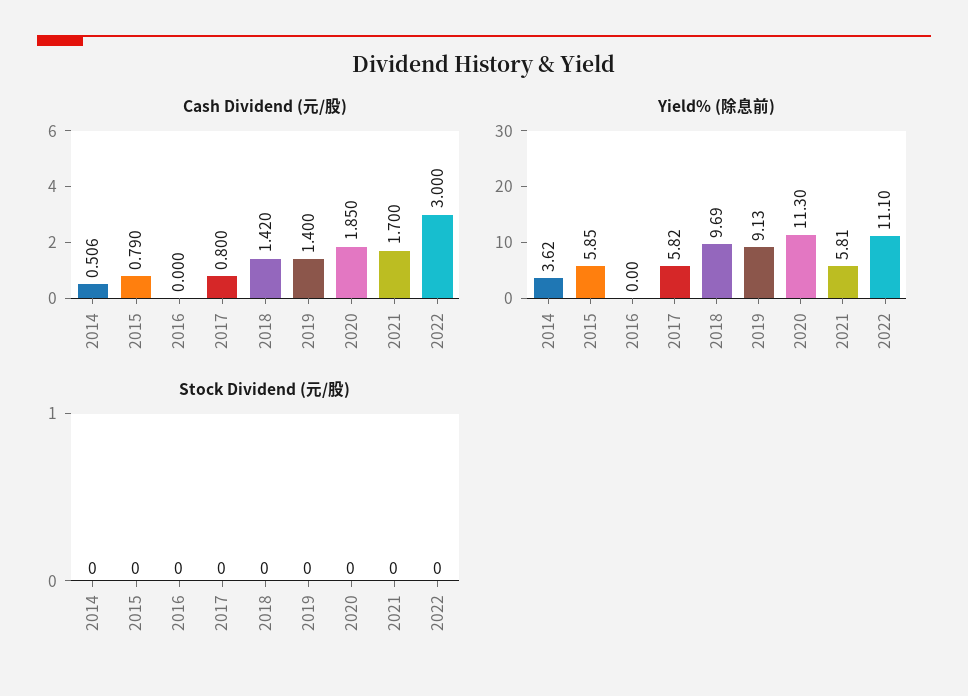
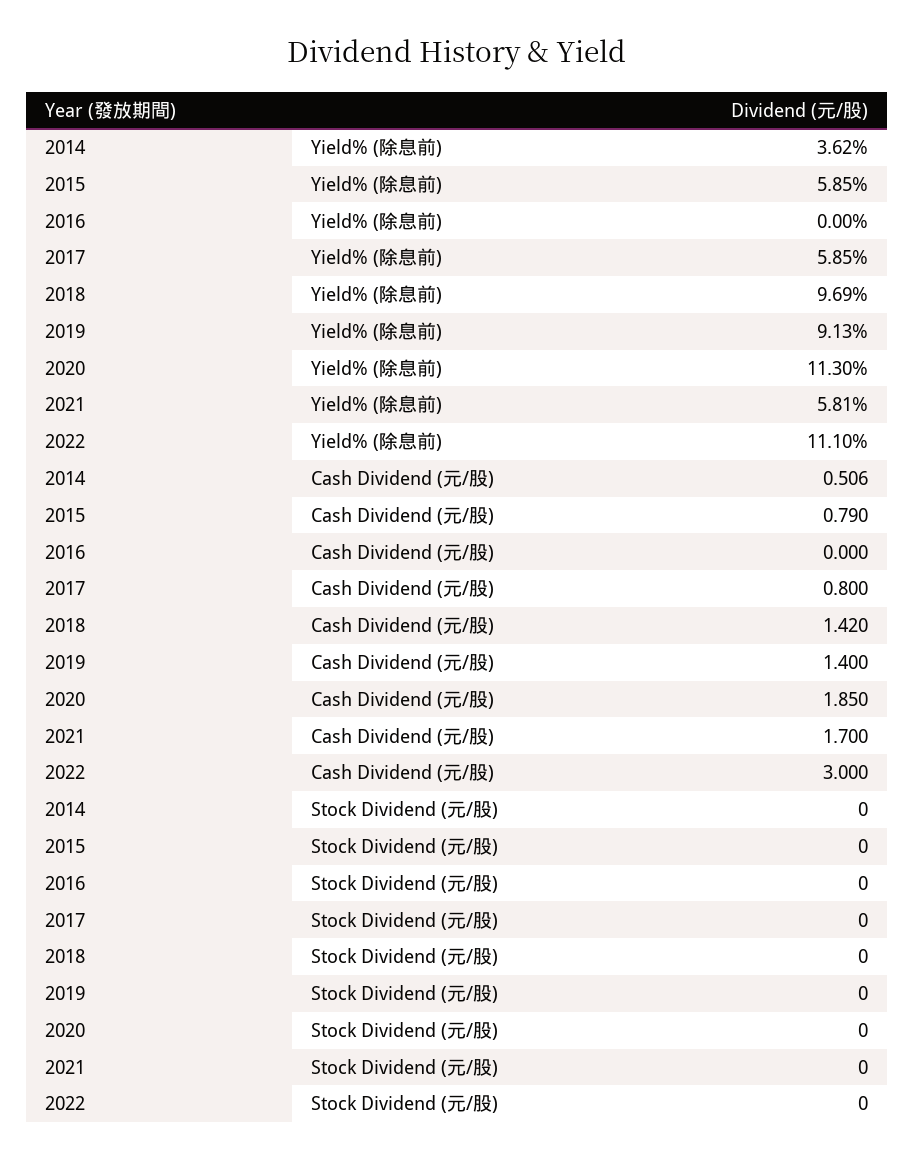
  {
    "Cash Dividend (元/股)": {
      "2014": 0.506,
      "2015": 0.79,
      "2016": 0,
      "2017": 0.8,
      "2018": 1.42,
      "2019": 1.4,
      "2020": 1.85,
      "2021": 1.7,
      "2022": 3
    },
    "Yield% (除息前)": {
      "2014": 3.62,
      "2015": 5.85,
      "2016": 0,
-     "2017": 5.82,
+     "2017": 5.85,
      "2018": 9.69,
      "2019": 9.13,
      "2020": 11.3,
      "2021": 5.81,
      "2022": 11.1
    },
    "Stock Dividend (元/股)": {
      "2014": 0,
      "2015": 0,
      "2016": 0,
      "2017": 0,
      "2018": 0,
      "2019": 0,
      "2020": 0,
      "2021": 0,
      "2022": 0
    }
  }

